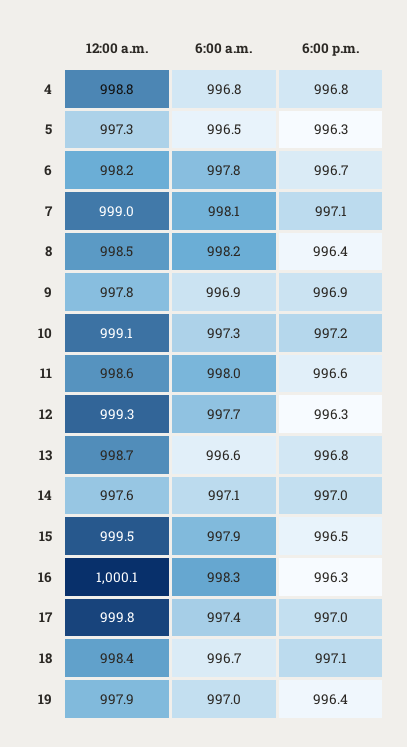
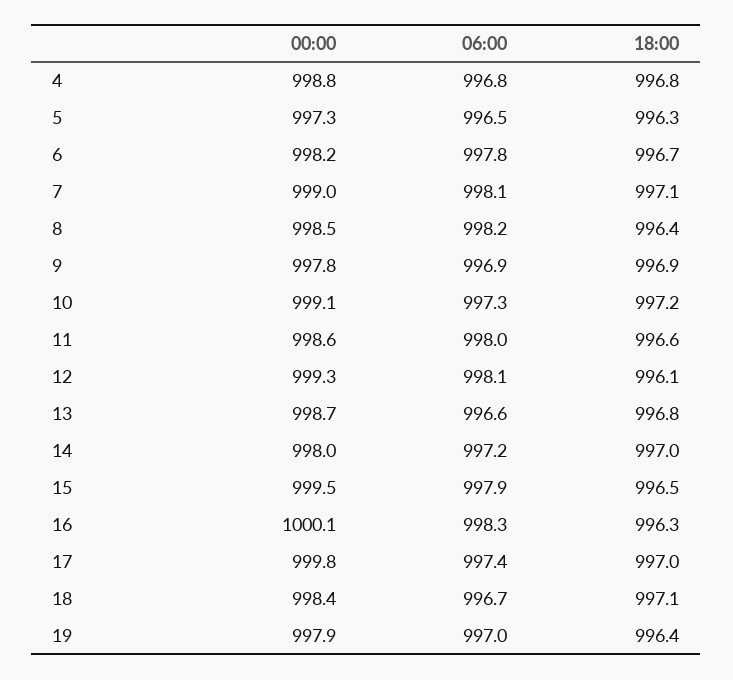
  {
    "12:00 a.m.": {
      "4": 998.8,
      "5": 997.3,
      "6": 998.2,
      "7": 999,
      "8": 998.5,
      "9": 997.8,
      "10": 999.1,
      "11": 998.6,
      "12": 999.3,
      "13": 998.7,
-     "14": 997.6,
+     "14": 998,
      "15": 999.5,
      "16": 1000.1,
      "17": 999.8,
      "18": 998.4,
      "19": 997.9
    },
    "6:00 a.m.": {
      "4": 996.8,
      "5": 996.5,
      "6": 997.8,
      "7": 998.1,
      "8": 998.2,
      "9": 996.9,
      "10": 997.3,
      "11": 998,
-     "12": 997.7,
+     "12": 998.1,
      "13": 996.6,
-     "14": 997.1,
+     "14": 997.2,
      "15": 997.9,
      "16": 998.3,
      "17": 997.4,
      "18": 996.7,
      "19": 997
    },
    "6:00 p.m.": {
      "4": 996.8,
      "5": 996.3,
      "6": 996.7,
      "7": 997.1,
      "8": 996.4,
      "9": 996.9,
      "10": 997.2,
      "11": 996.6,
-     "12": 996.3,
+     "12": 996.1,
      "13": 996.8,
      "14": 997,
      "15": 996.5,
      "16": 996.3,
      "17": 997,
      "18": 997.1,
      "19": 996.4
    }
  }

